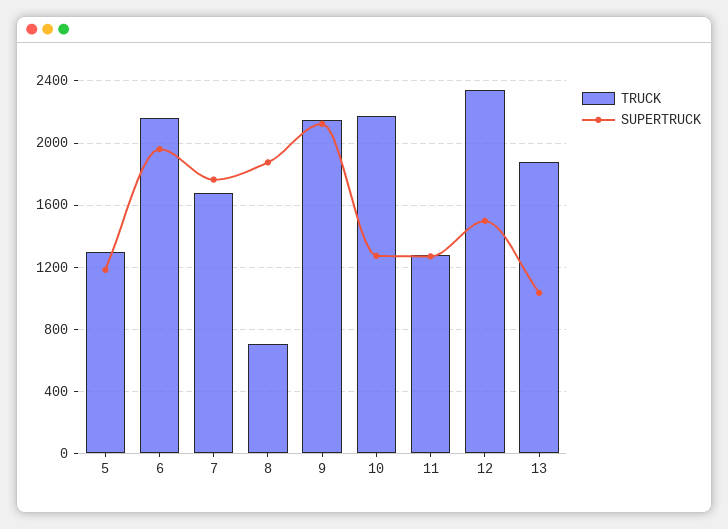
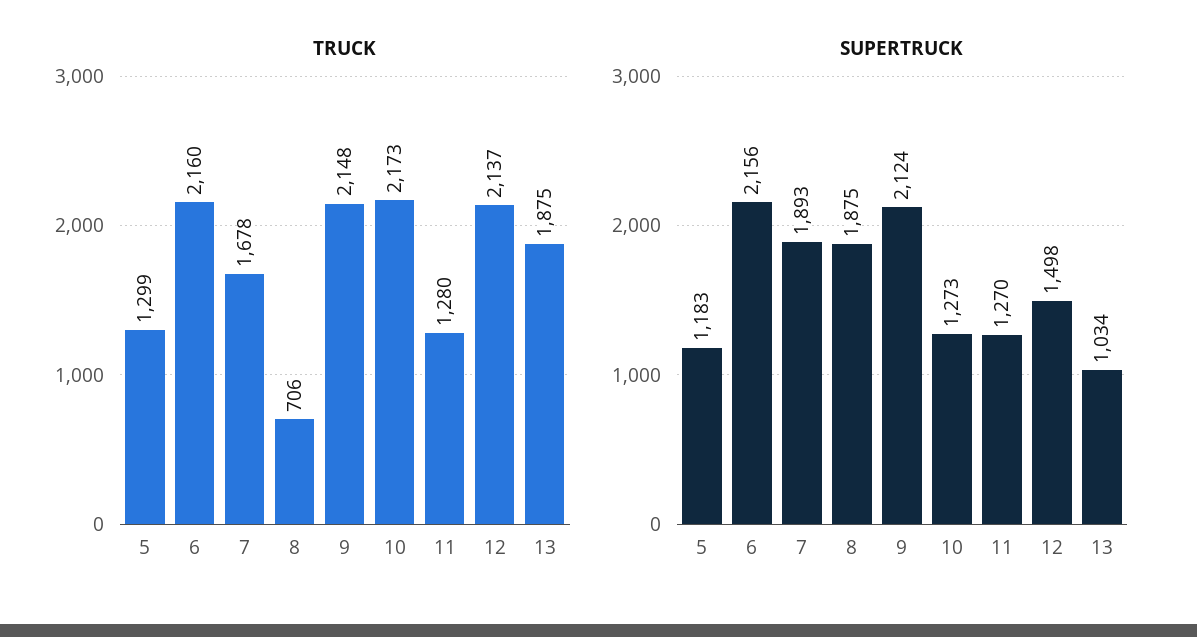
  {
    "TRUCK": {
      "5": 1299,
      "6": 2160,
      "7": 1678,
      "8": 706,
      "9": 2148,
      "10": 2173,
      "11": 1280,
-     "12": 2350,
+     "12": 2137,
      "13": 1875
    },
    "SUPERTRUCK": {
      "5": 1183,
-     "6": 1950,
+     "6": 2156,
-     "7": 1750,
+     "7": 1893,
      "8": 1875,
      "9": 2124,
      "10": 1273,
      "11": 1270,
      "12": 1498,
      "13": 1034
    }
  }

